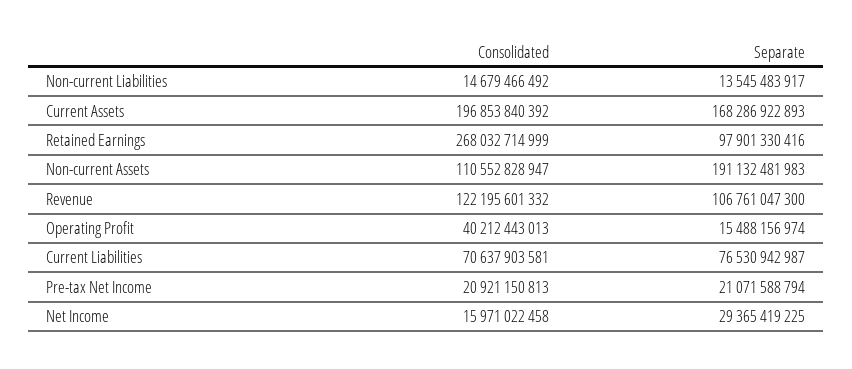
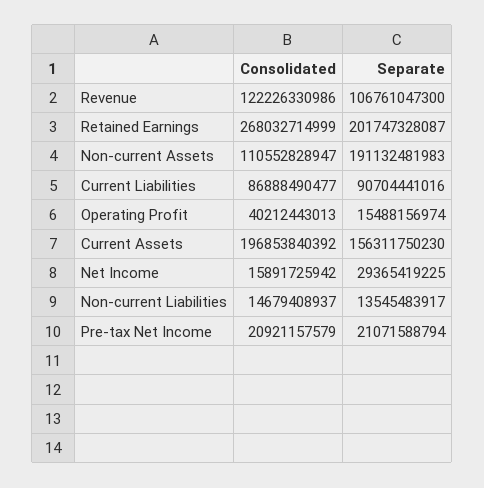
  {
    "Consolidated": {
-     "Non-current Liabilities": 14679466492,
+     "Non-current Liabilities": 14679408937,
      "Current Assets": 196853840392,
      "Retained Earnings": 268032714999,
      "Non-current Assets": 110552828947,
-     "Revenue": 122195601332,
+     "Revenue": 122226330986,
      "Operating Profit": 40212443013,
-     "Current Liabilities": 70637903581,
+     "Current Liabilities": 86888490477,
-     "Pre-tax Net Income": 20921150813,
+     "Pre-tax Net Income": 20921157579,
-     "Net Income": 15971022458
+     "Net Income": 15891725942
    },
    "Separate": {
      "Non-current Liabilities": 13545483917,
-     "Current Assets": 168286922893,
+     "Current Assets": 156311750230,
-     "Retained Earnings": 97901330416,
+     "Retained Earnings": 201747328087,
      "Non-current Assets": 191132481983,
      "Revenue": 106761047300,
      "Operating Profit": 15488156974,
-     "Current Liabilities": 76530942987,
+     "Current Liabilities": 90704441016,
      "Pre-tax Net Income": 21071588794,
      "Net Income": 29365419225
    }
  }

